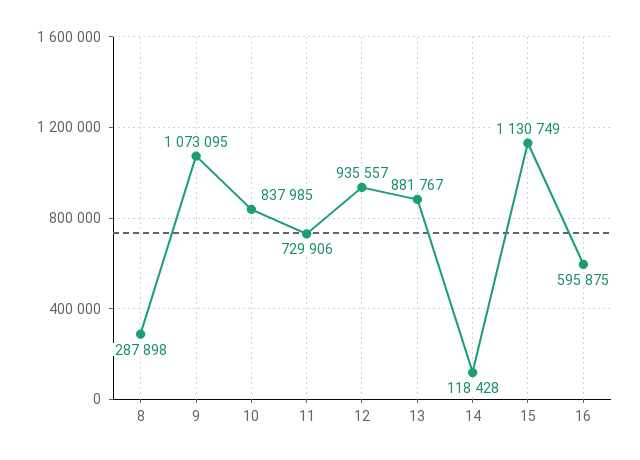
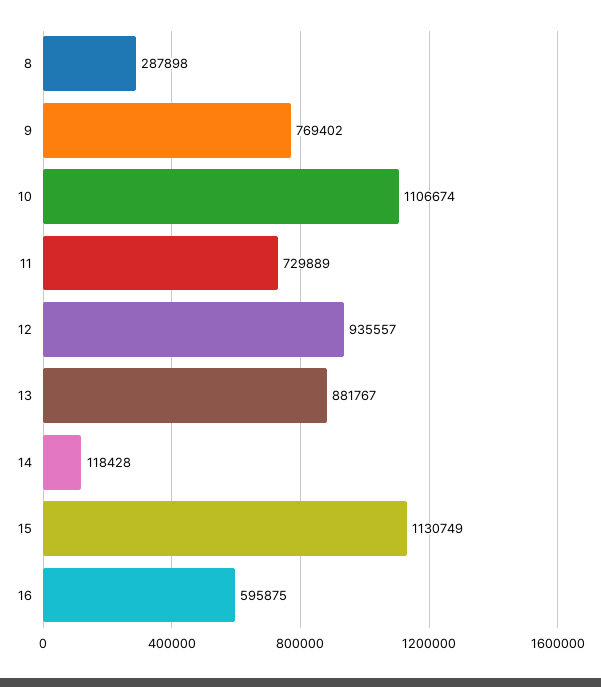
  {
    "8": 287898,
-   "9": 1073095,
+   "9": 769402,
-   "10": 837985,
+   "10": 1106674,
-   "11": 729906,
+   "11": 729889,
    "12": 935557,
    "13": 881767,
    "14": 118428,
    "15": 1130749,
    "16": 595875
  }

